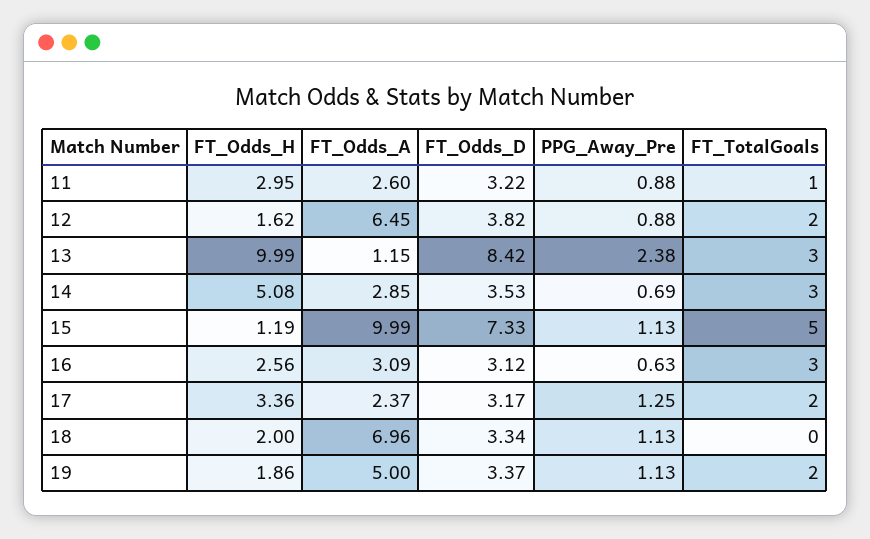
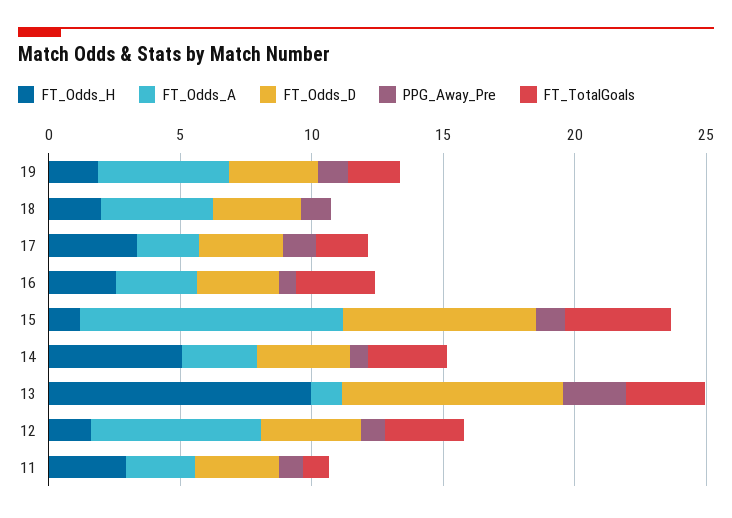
  {
    "FT_Odds_H": {
      "11": 2.95,
      "12": 1.62,
      "13": 9.99,
      "14": 5.08,
      "15": 1.19,
      "16": 2.56,
      "17": 3.36,
      "18": 2,
      "19": 1.86
    },
    "FT_Odds_A": {
      "11": 2.6,
      "12": 6.45,
      "13": 1.15,
      "14": 2.85,
      "15": 9.99,
      "16": 3.09,
      "17": 2.37,
-     "18": 6.96,
+     "18": 4,
      "19": 5
    },
    "FT_Odds_D": {
      "11": 3.22,
      "12": 3.82,
      "13": 8.42,
      "14": 3.53,
      "15": 7.33,
      "16": 3.12,
      "17": 3.17,
      "18": 3.34,
      "19": 3.37
    },
    "PPG_Away_Pre": {
      "11": 0.88,
      "12": 0.88,
      "13": 2.38,
      "14": 0.69,
      "15": 1.13,
      "16": 0.63,
      "17": 1.25,
      "18": 1.13,
      "19": 1.13
    },
    "FT_TotalGoals": {
      "11": 1,
-     "12": 2,
+     "12": 3,
      "13": 3,
      "14": 3,
-     "15": 5,
+     "15": 4,
      "16": 3,
      "17": 2,
      "18": 0,
      "19": 2
    }
  }

